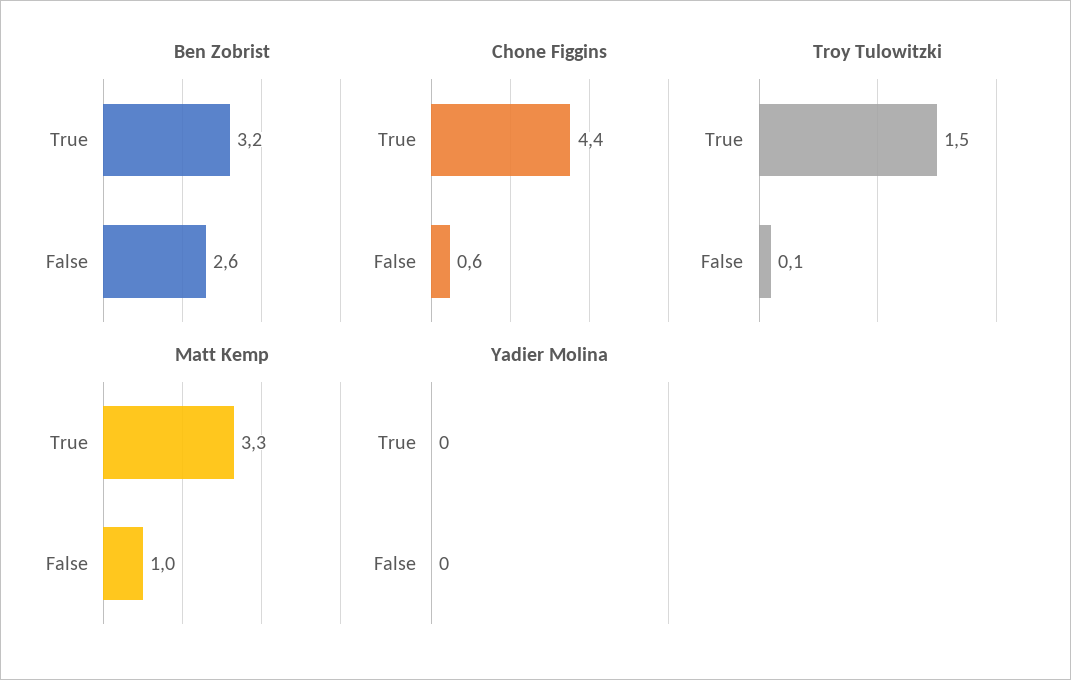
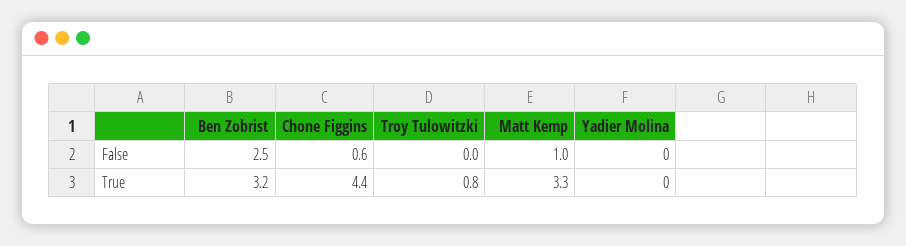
  {
    "Ben Zobrist": {
      "True": 3.2,
-     "False": 2.6
+     "False": 2.5
    },
    "Chone Figgins": {
      "True": 4.4,
      "False": 0.6
    },
    "Troy Tulowitzki": {
-     "True": 1.5,
+     "True": 0.8,
-     "False": 0.1
+     "False": 0
    },
    "Matt Kemp": {
      "True": 3.3,
      "False": 1
    },
    "Yadier Molina": {
      "True": 0,
      "False": 0
    }
  }

